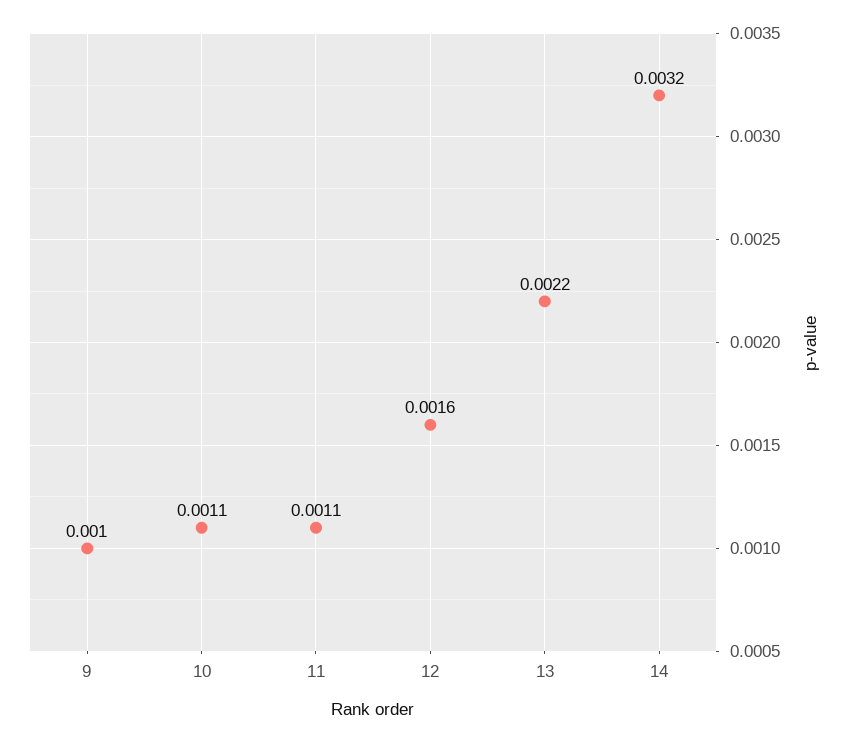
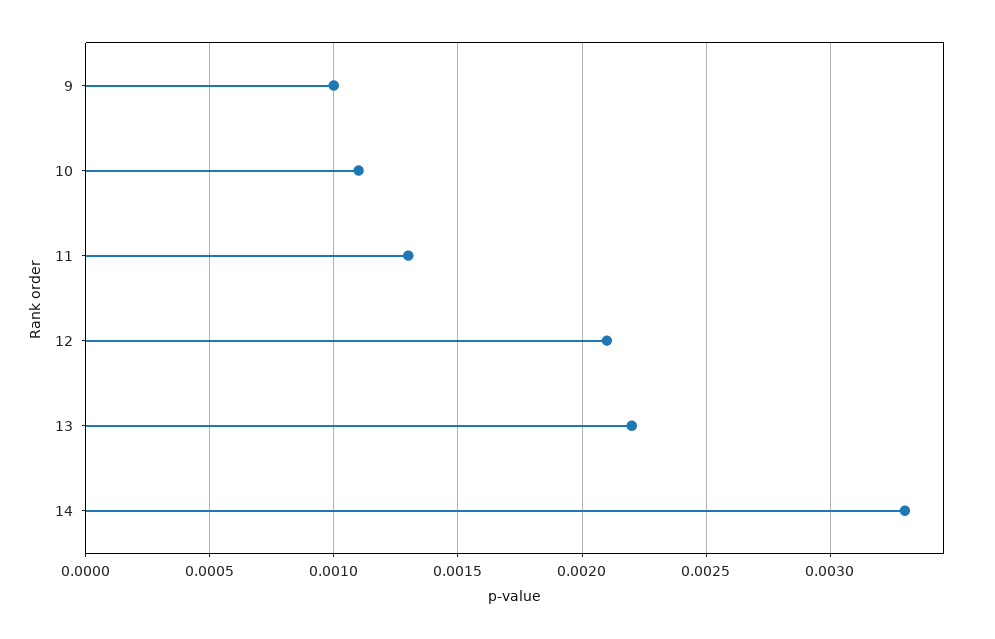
  {
    "9": 0.001,
    "10": 0.0011,
-   "11": 0.0011,
+   "11": 0.0013,
-   "12": 0.0016,
+   "12": 0.0021,
    "13": 0.0022,
-   "14": 0.0032
+   "14": 0.0033
  }

